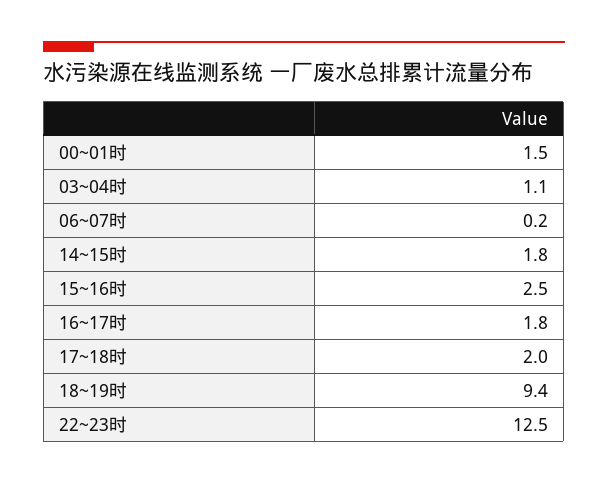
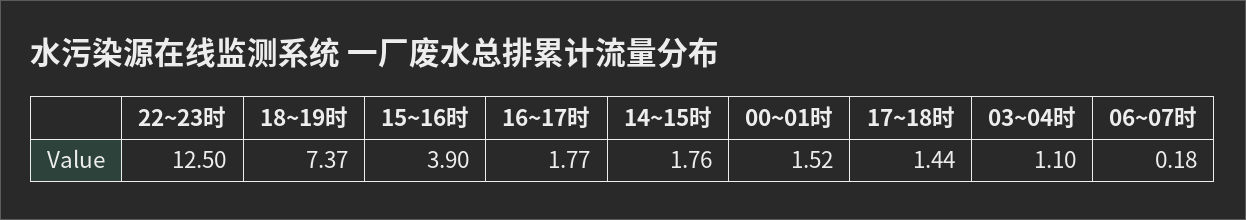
  {
    "00~01时": 1.52,
    "03~04时": 1.1,
    "06~07时": 0.18,
    "14~15时": 1.76,
-   "15~16时": 2.5,
+   "15~16时": 3.9,
    "16~17时": 1.77,
-   "17~18时": 2,
+   "17~18时": 1.44,
-   "18~19时": 9.4,
+   "18~19时": 7.37,
    "22~23时": 12.5
  }

